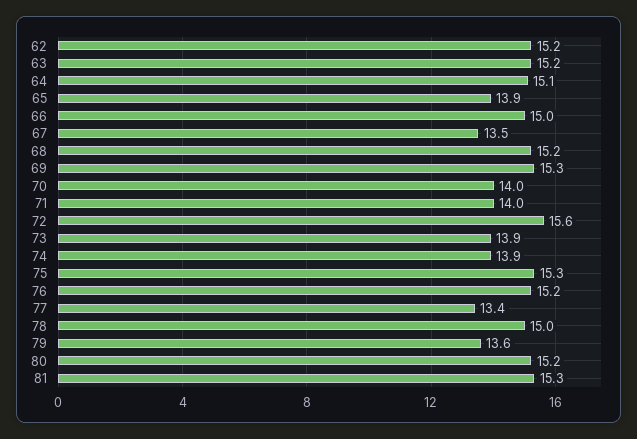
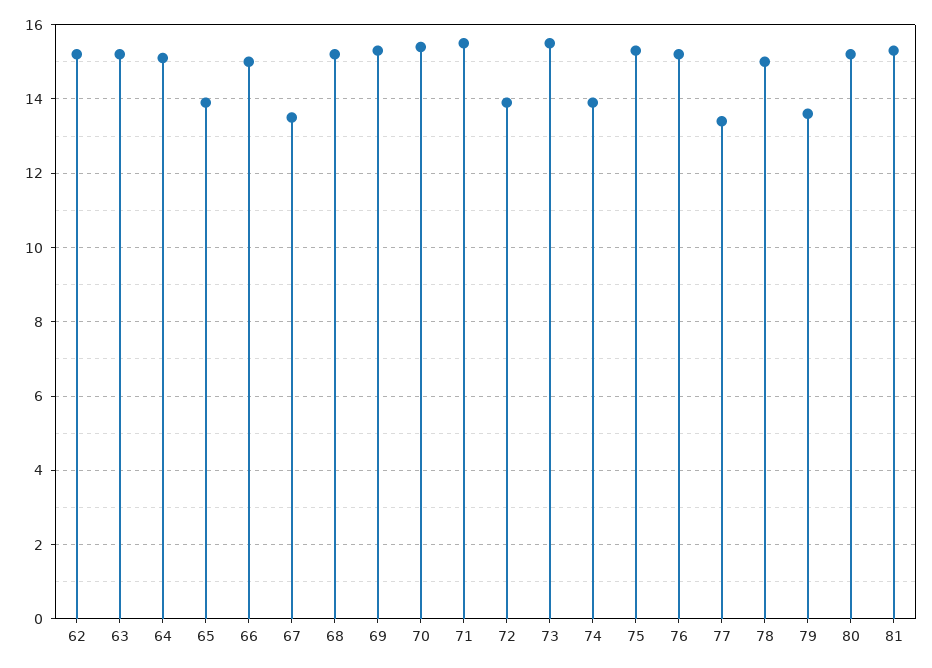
  {
    "62": 15.2,
    "63": 15.2,
    "64": 15.1,
    "65": 13.9,
    "66": 15,
    "67": 13.5,
    "68": 15.2,
    "69": 15.3,
-   "70": 14,
+   "70": 15.5,
-   "71": 14,
+   "71": 15.5,
-   "72": 15.6,
+   "72": 14,
-   "73": 13.9,
+   "73": 15.5,
    "74": 13.9,
    "75": 15.3,
    "76": 15.2,
    "77": 13.4,
    "78": 15,
    "79": 13.6,
    "80": 15.2,
    "81": 15.3
  }

